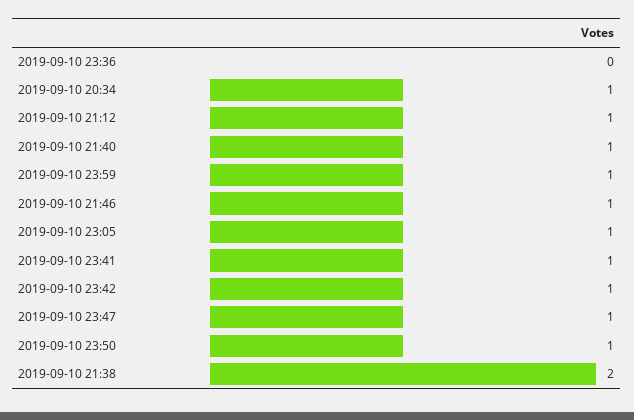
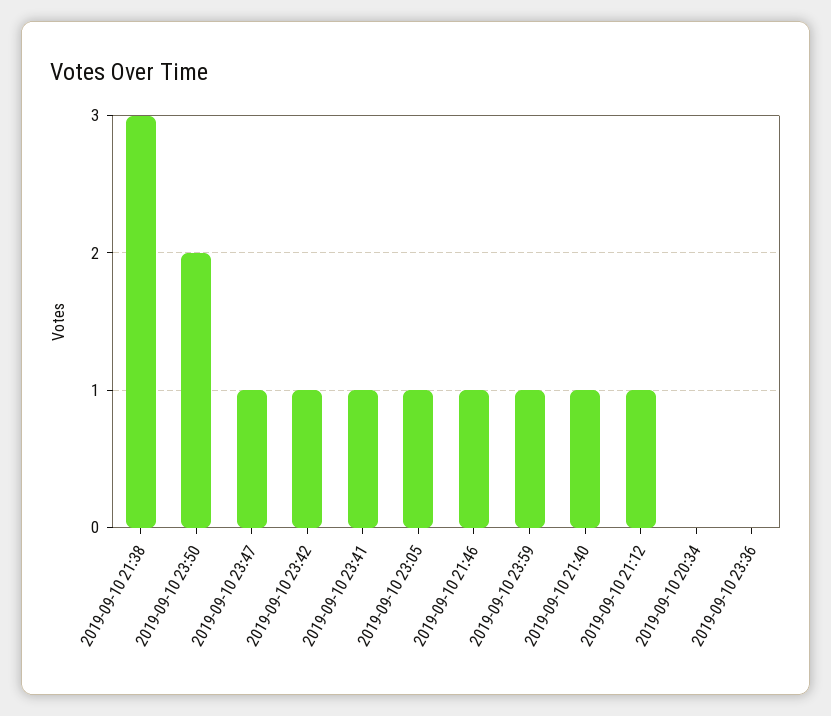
  {
    "2019-09-10 23:36": 0,
-   "2019-09-10 20:34": 1,
+   "2019-09-10 20:34": 0,
    "2019-09-10 21:12": 1,
    "2019-09-10 21:40": 1,
    "2019-09-10 23:59": 1,
    "2019-09-10 21:46": 1,
    "2019-09-10 23:05": 1,
    "2019-09-10 23:41": 1,
    "2019-09-10 23:42": 1,
    "2019-09-10 23:47": 1,
-   "2019-09-10 23:50": 1,
+   "2019-09-10 23:50": 2,
-   "2019-09-10 21:38": 2
+   "2019-09-10 21:38": 3
  }

